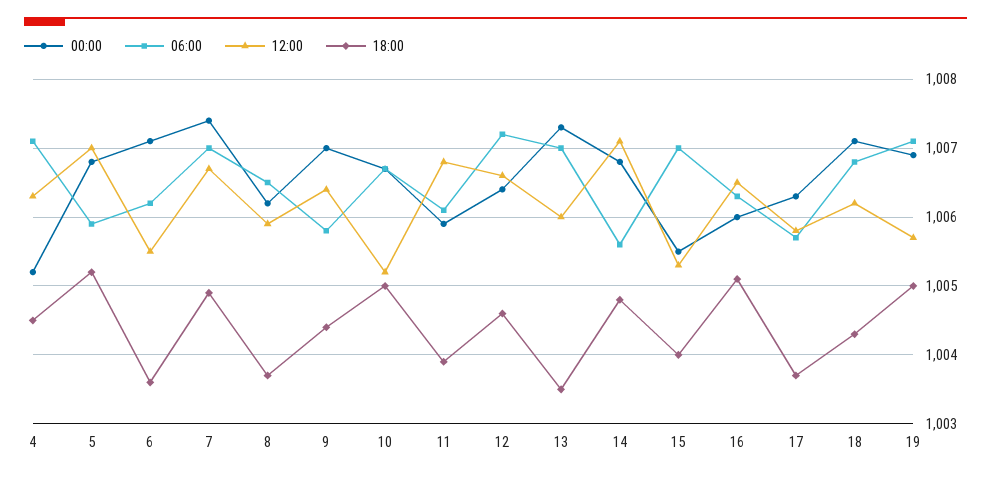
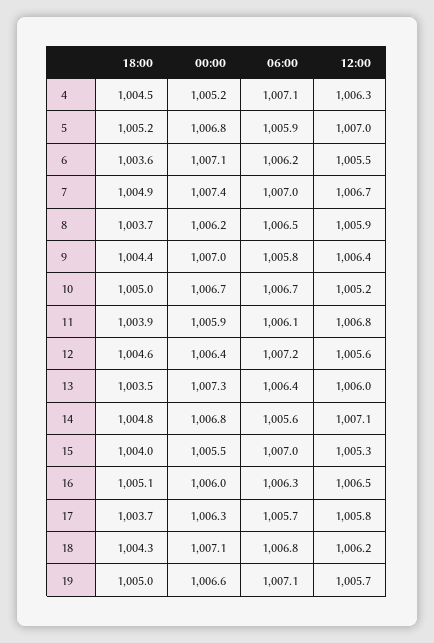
  {
    "00:00": {
      "4": 1005.2,
      "5": 1006.8,
      "6": 1007.1,
      "7": 1007.4,
      "8": 1006.2,
      "9": 1007,
      "10": 1006.7,
      "11": 1005.9,
      "12": 1006.4,
      "13": 1007.3,
      "14": 1006.8,
      "15": 1005.5,
      "16": 1006,
      "17": 1006.3,
      "18": 1007.1,
-     "19": 1006.9
+     "19": 1006.6
    },
    "06:00": {
      "4": 1007.1,
      "5": 1005.9,
      "6": 1006.2,
      "7": 1007,
      "8": 1006.5,
      "9": 1005.8,
      "10": 1006.7,
      "11": 1006.1,
      "12": 1007.2,
-     "13": 1007,
+     "13": 1006.4,
      "14": 1005.6,
      "15": 1007,
      "16": 1006.3,
      "17": 1005.7,
      "18": 1006.8,
      "19": 1007.1
    },
    "12:00": {
      "4": 1006.3,
      "5": 1007,
      "6": 1005.5,
      "7": 1006.7,
      "8": 1005.9,
      "9": 1006.4,
      "10": 1005.2,
      "11": 1006.8,
-     "12": 1006.6,
+     "12": 1005.6,
      "13": 1006,
      "14": 1007.1,
      "15": 1005.3,
      "16": 1006.5,
      "17": 1005.8,
      "18": 1006.2,
      "19": 1005.7
    },
    "18:00": {
      "4": 1004.5,
      "5": 1005.2,
      "6": 1003.6,
      "7": 1004.9,
      "8": 1003.7,
      "9": 1004.4,
      "10": 1005,
      "11": 1003.9,
      "12": 1004.6,
      "13": 1003.5,
      "14": 1004.8,
      "15": 1004,
      "16": 1005.1,
      "17": 1003.7,
      "18": 1004.3,
      "19": 1005
    }
  }

